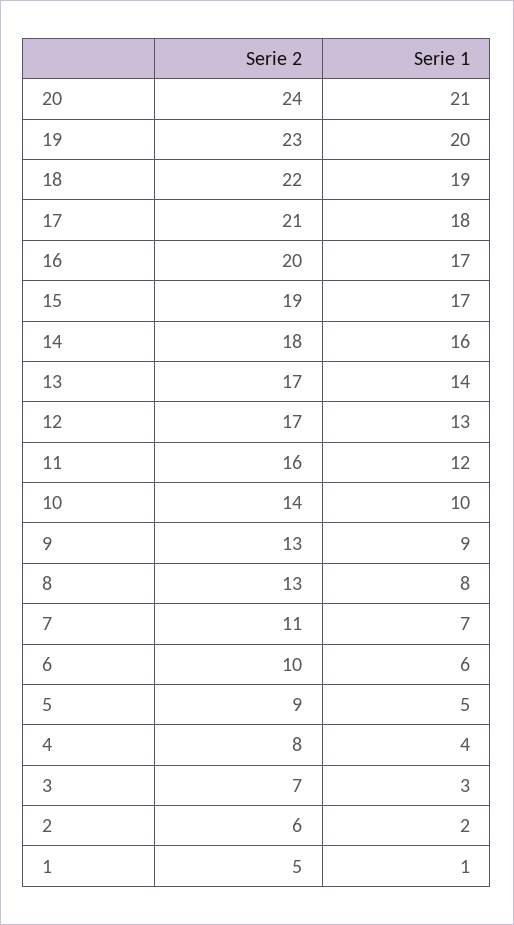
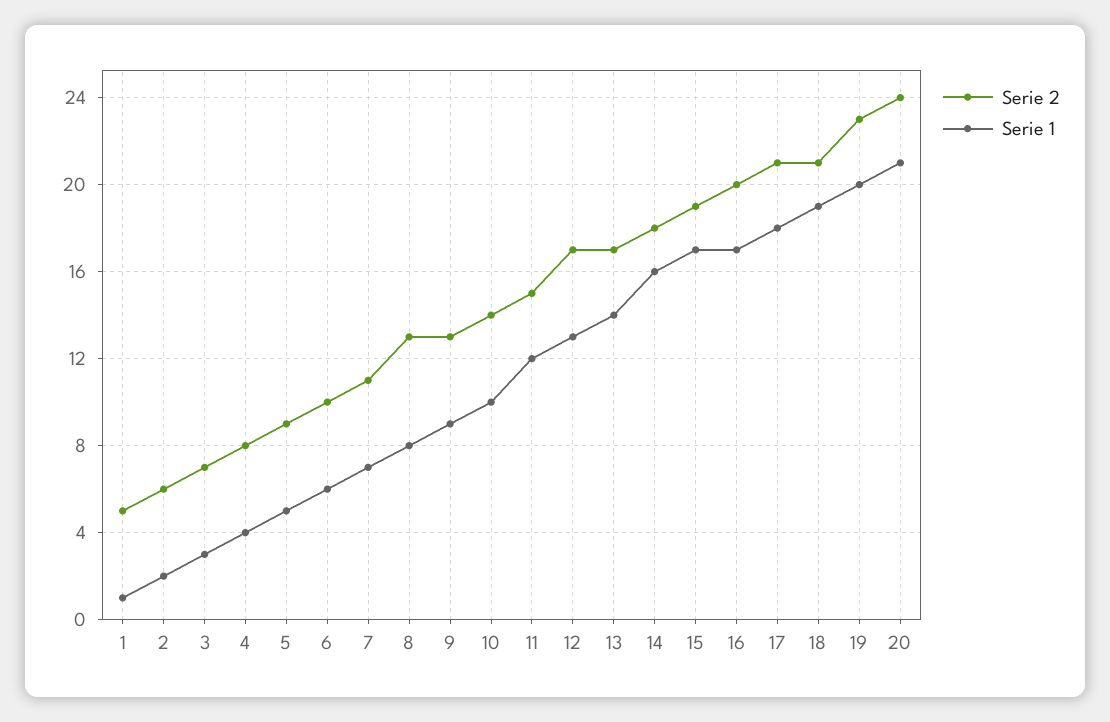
  {
    "Serie 2": {
      "20": 24,
      "19": 23,
-     "18": 22,
+     "18": 21,
      "17": 21,
      "16": 20,
      "15": 19,
      "14": 18,
      "13": 17,
      "12": 17,
-     "11": 16,
+     "11": 15,
      "10": 14,
      "9": 13,
      "8": 13,
      "7": 11,
      "6": 10,
      "5": 9,
      "4": 8,
      "3": 7,
      "2": 6,
      "1": 5
    },
    "Serie 1": {
      "20": 21,
      "19": 20,
      "18": 19,
      "17": 18,
      "16": 17,
      "15": 17,
      "14": 16,
      "13": 14,
      "12": 13,
      "11": 12,
      "10": 10,
      "9": 9,
      "8": 8,
      "7": 7,
      "6": 6,
      "5": 5,
      "4": 4,
      "3": 3,
      "2": 2,
      "1": 1
    }
  }

